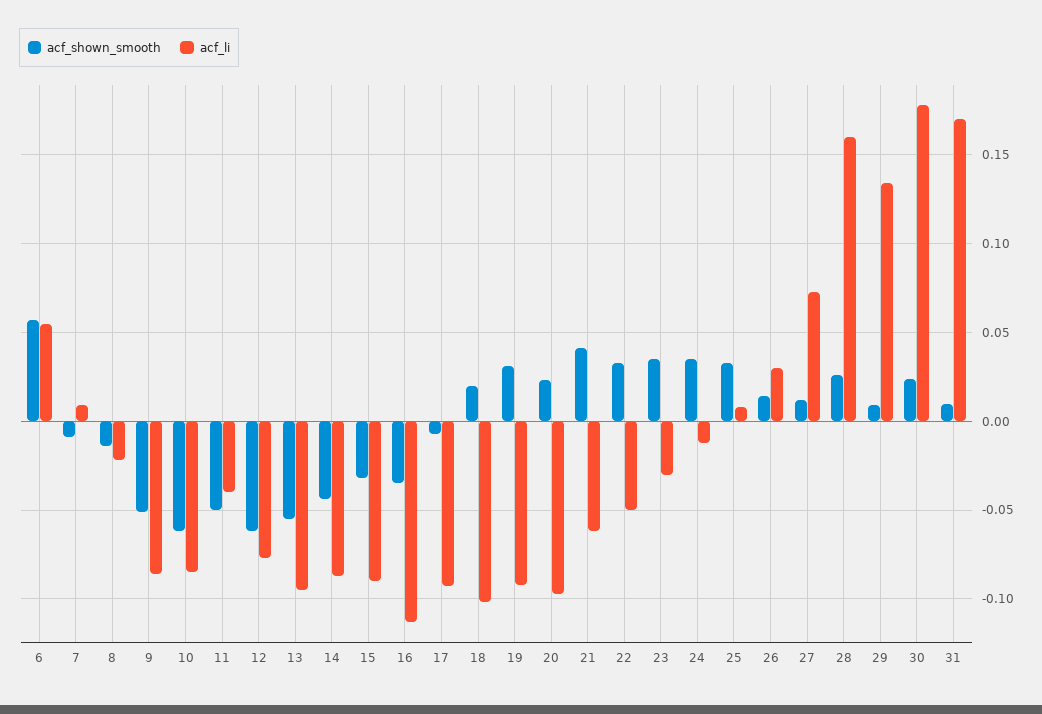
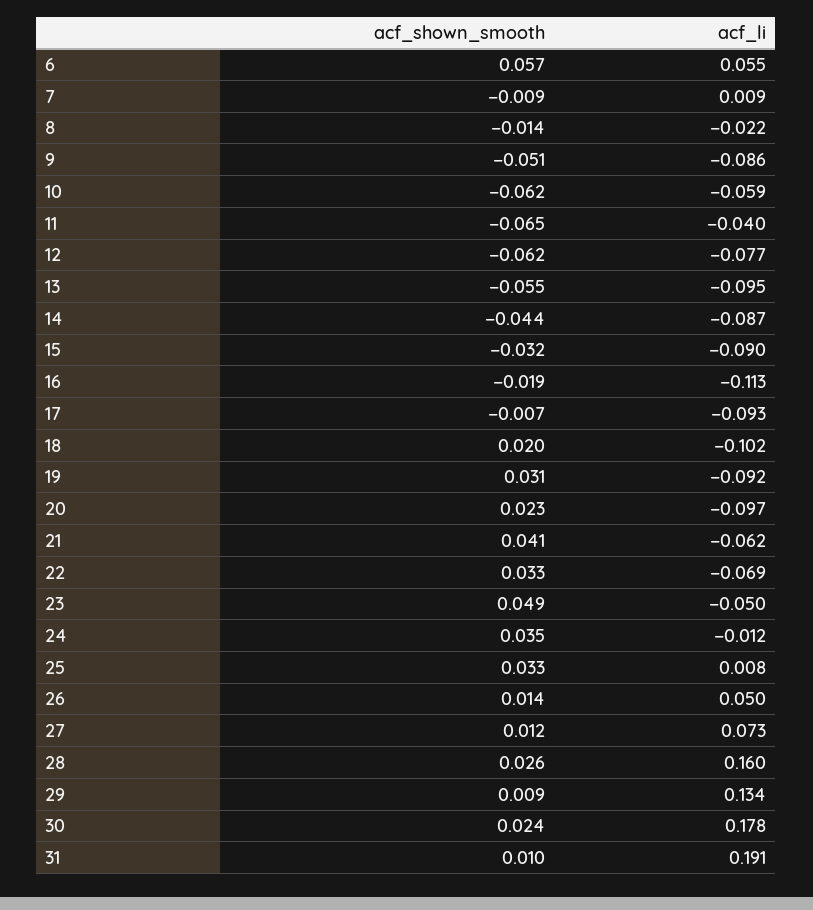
  {
    "acf_shown_smooth": {
      "6": 0.057,
      "7": -0.009,
      "8": -0.014,
      "9": -0.051,
      "10": -0.062,
-     "11": -0.05,
+     "11": -0.065,
      "12": -0.062,
      "13": -0.055,
      "14": -0.044,
      "15": -0.032,
-     "16": -0.035,
+     "16": -0.019,
      "17": -0.007,
      "18": 0.02,
      "19": 0.031,
      "20": 0.023,
      "21": 0.041,
      "22": 0.033,
-     "23": 0.035,
+     "23": 0.049,
      "24": 0.035,
      "25": 0.033,
      "26": 0.014,
      "27": 0.012,
      "28": 0.026,
      "29": 0.009,
      "30": 0.024,
      "31": 0.01
    },
    "acf_li": {
      "6": 0.055,
      "7": 0.009,
      "8": -0.022,
      "9": -0.086,
-     "10": -0.085,
+     "10": -0.059,
      "11": -0.04,
      "12": -0.077,
      "13": -0.095,
      "14": -0.087,
      "15": -0.09,
      "16": -0.113,
      "17": -0.093,
      "18": -0.102,
      "19": -0.092,
      "20": -0.097,
      "21": -0.062,
-     "22": -0.05,
+     "22": -0.069,
-     "23": -0.03,
+     "23": -0.05,
      "24": -0.012,
      "25": 0.008,
-     "26": 0.03,
+     "26": 0.05,
      "27": 0.073,
      "28": 0.16,
      "29": 0.134,
      "30": 0.178,
-     "31": 0.17
+     "31": 0.191
    }
  }

